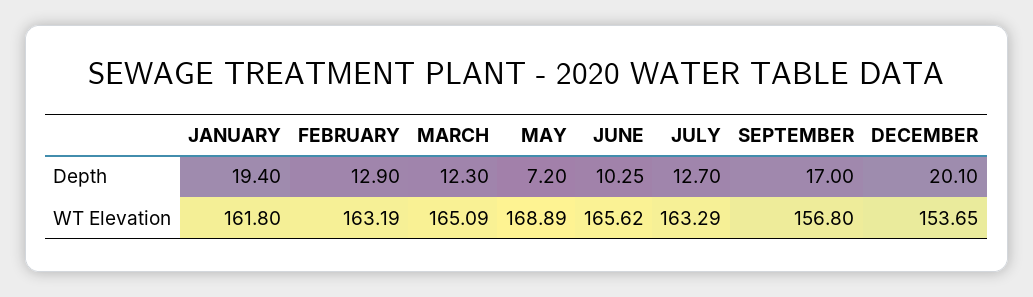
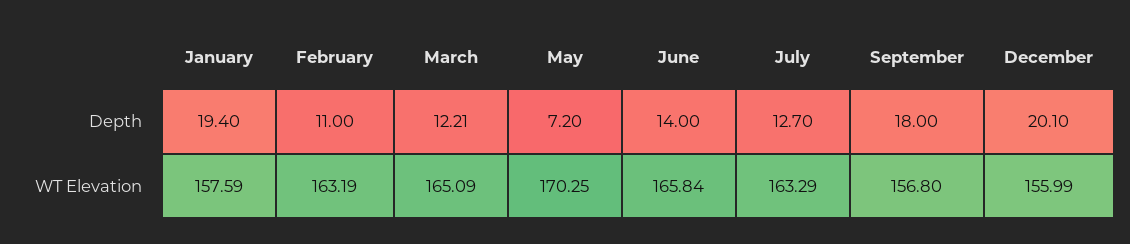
  {
    "JANUARY": {
      "Depth": 19.4,
-     "WT Elevation": 161.8
+     "WT Elevation": 157.59
    },
    "FEBRUARY": {
-     "Depth": 12.9,
+     "Depth": 11,
      "WT Elevation": 163.19
    },
    "MARCH": {
-     "Depth": 12.3,
+     "Depth": 12.21,
      "WT Elevation": 165.09
    },
    "MAY": {
      "Depth": 7.2,
-     "WT Elevation": 168.89
+     "WT Elevation": 170.25
    },
    "JUNE": {
-     "Depth": 10.25,
+     "Depth": 14,
-     "WT Elevation": 165.62
+     "WT Elevation": 165.84
    },
    "JULY": {
      "Depth": 12.7,
      "WT Elevation": 163.29
    },
    "SEPTEMBER": {
-     "Depth": 17,
+     "Depth": 18,
      "WT Elevation": 156.8
    },
    "DECEMBER": {
      "Depth": 20.1,
-     "WT Elevation": 153.65
+     "WT Elevation": 155.99
    }
  }

